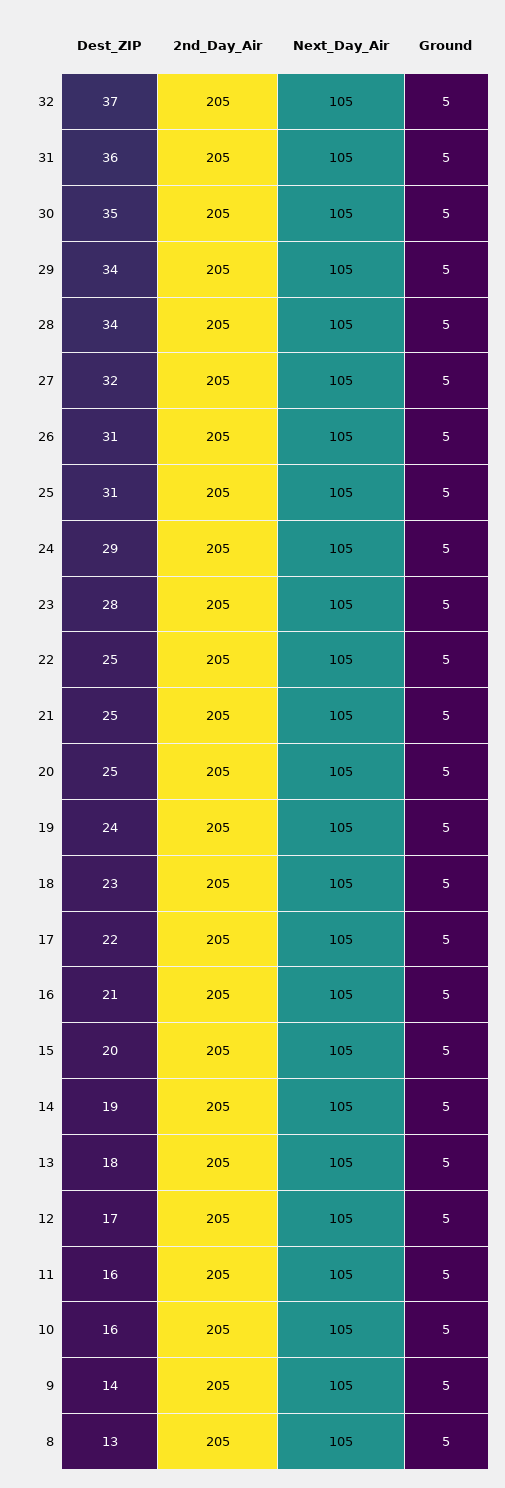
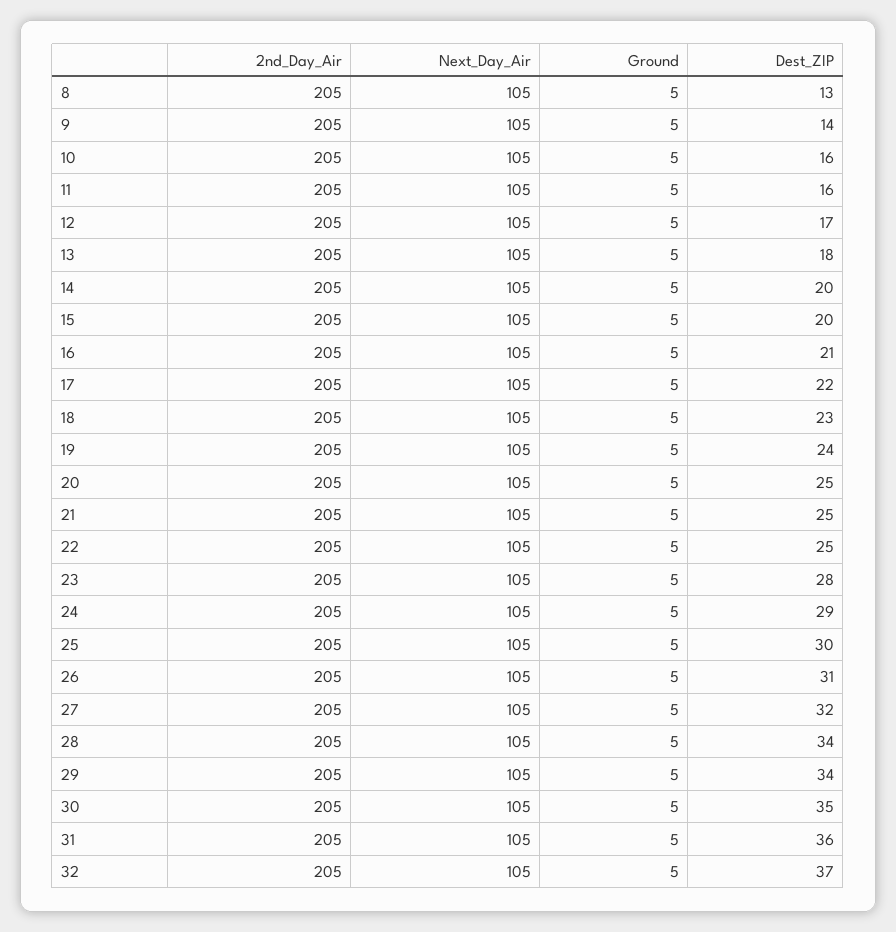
  {
    "Dest_ZIP": {
      "32": 37,
      "31": 36,
      "30": 35,
      "29": 34,
      "28": 34,
      "27": 32,
      "26": 31,
-     "25": 31,
+     "25": 30,
      "24": 29,
      "23": 28,
      "22": 25,
      "21": 25,
      "20": 25,
      "19": 24,
      "18": 23,
      "17": 22,
      "16": 21,
      "15": 20,
-     "14": 19,
+     "14": 20,
      "13": 18,
      "12": 17,
      "11": 16,
      "10": 16,
      "9": 14,
      "8": 13
    },
    "2nd_Day_Air": {
      "32": 205,
      "31": 205,
      "30": 205,
      "29": 205,
      "28": 205,
      "27": 205,
      "26": 205,
      "25": 205,
      "24": 205,
      "23": 205,
      "22": 205,
      "21": 205,
      "20": 205,
      "19": 205,
      "18": 205,
      "17": 205,
      "16": 205,
      "15": 205,
      "14": 205,
      "13": 205,
      "12": 205,
      "11": 205,
      "10": 205,
      "9": 205,
      "8": 205
    },
    "Next_Day_Air": {
      "32": 105,
      "31": 105,
      "30": 105,
      "29": 105,
      "28": 105,
      "27": 105,
      "26": 105,
      "25": 105,
      "24": 105,
      "23": 105,
      "22": 105,
      "21": 105,
      "20": 105,
      "19": 105,
      "18": 105,
      "17": 105,
      "16": 105,
      "15": 105,
      "14": 105,
      "13": 105,
      "12": 105,
      "11": 105,
      "10": 105,
      "9": 105,
      "8": 105
    },
    "Ground": {
      "32": 5,
      "31": 5,
      "30": 5,
      "29": 5,
      "28": 5,
      "27": 5,
      "26": 5,
      "25": 5,
      "24": 5,
      "23": 5,
      "22": 5,
      "21": 5,
      "20": 5,
      "19": 5,
      "18": 5,
      "17": 5,
      "16": 5,
      "15": 5,
      "14": 5,
      "13": 5,
      "12": 5,
      "11": 5,
      "10": 5,
      "9": 5,
      "8": 5
    }
  }

